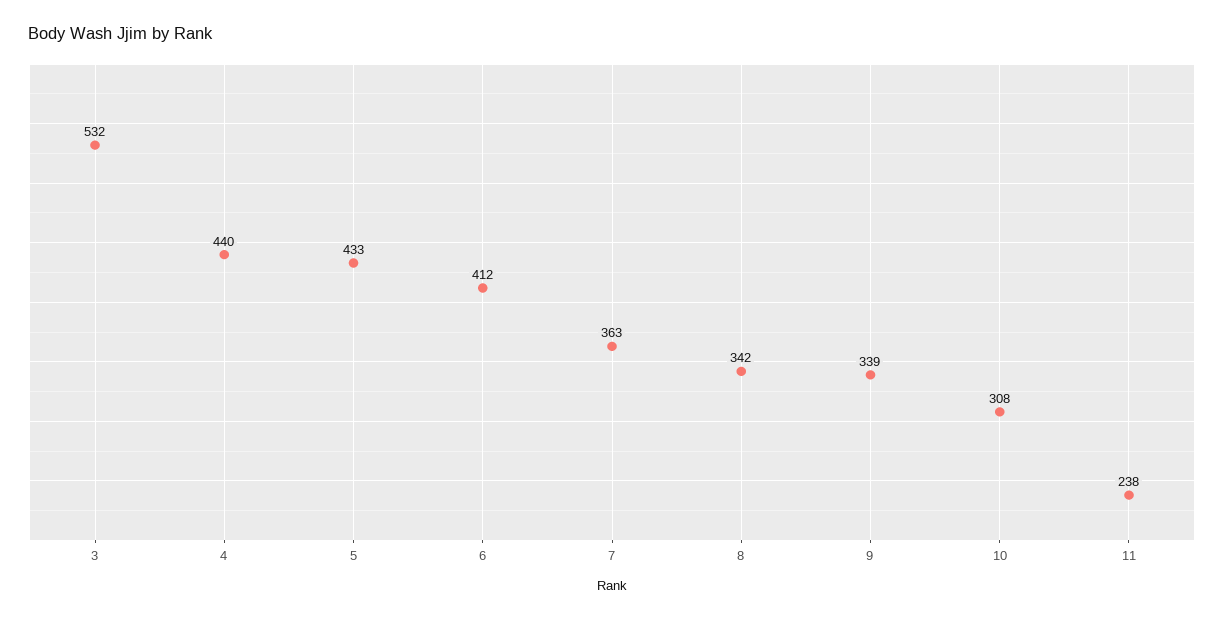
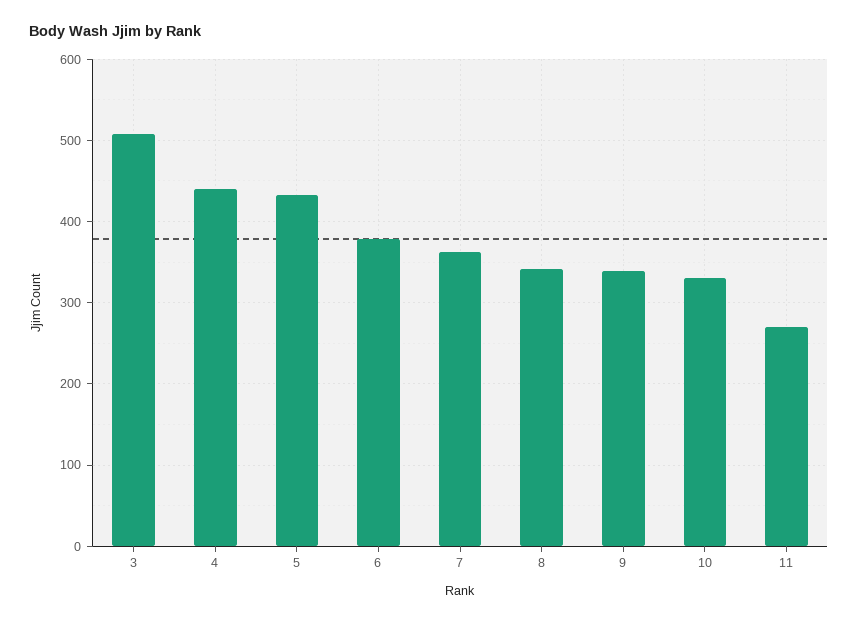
  {
-   "3": 532,
+   "3": 510,
    "4": 440,
    "5": 433,
-   "6": 412,
+   "6": 380,
    "7": 363,
    "8": 342,
    "9": 339,
-   "10": 308,
+   "10": 330,
-   "11": 238
+   "11": 270
  }

